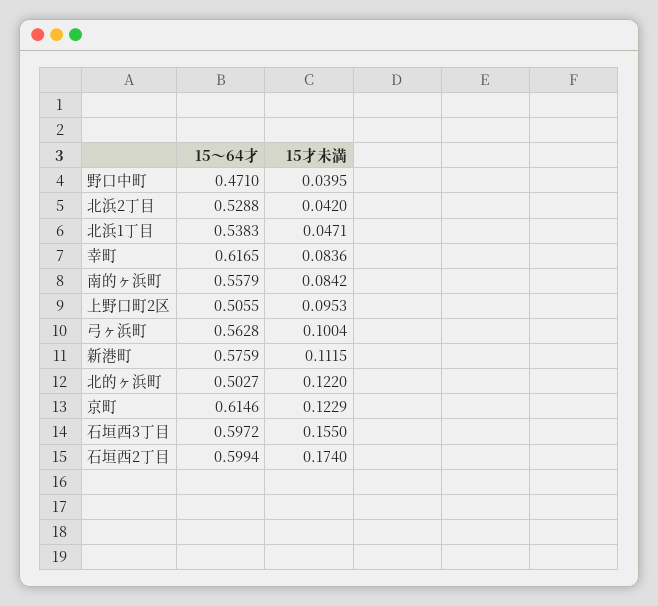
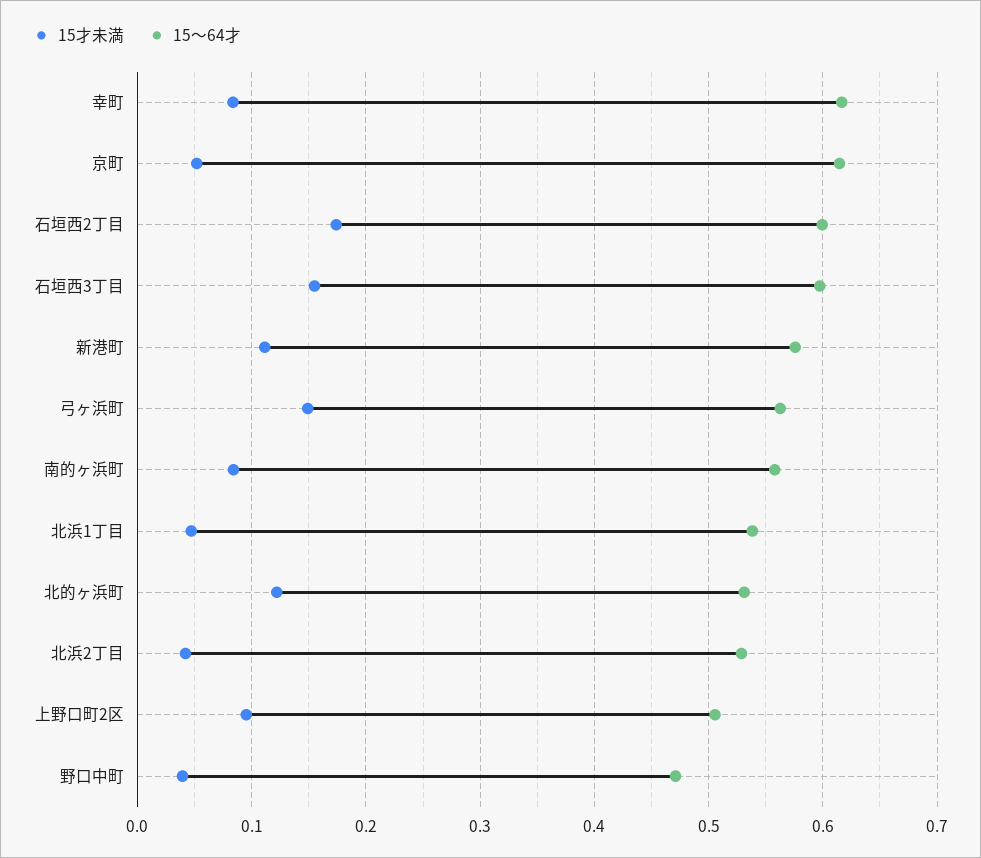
  {
    "15～64才": {
      "野口中町": 0.471,
      "北浜2丁目": 0.5288,
      "北浜1丁目": 0.5383,
      "幸町": 0.6165,
      "南的ヶ浜町": 0.5579,
      "上野口町2区": 0.5055,
      "弓ヶ浜町": 0.5628,
      "新港町": 0.5759,
-     "北的ヶ浜町": 0.5027,
+     "北的ヶ浜町": 0.53,
      "京町": 0.6146,
      "石垣西3丁目": 0.5972,
      "石垣西2丁目": 0.5994
    },
    "15才未満": {
      "野口中町": 0.0395,
      "北浜2丁目": 0.042,
      "北浜1丁目": 0.0471,
      "幸町": 0.0836,
      "南的ヶ浜町": 0.0842,
      "上野口町2区": 0.0953,
-     "弓ヶ浜町": 0.1004,
+     "弓ヶ浜町": 0.15,
      "新港町": 0.1115,
      "北的ヶ浜町": 0.122,
-     "京町": 0.1229,
+     "京町": 0.05,
      "石垣西3丁目": 0.155,
      "石垣西2丁目": 0.174
    }
  }

